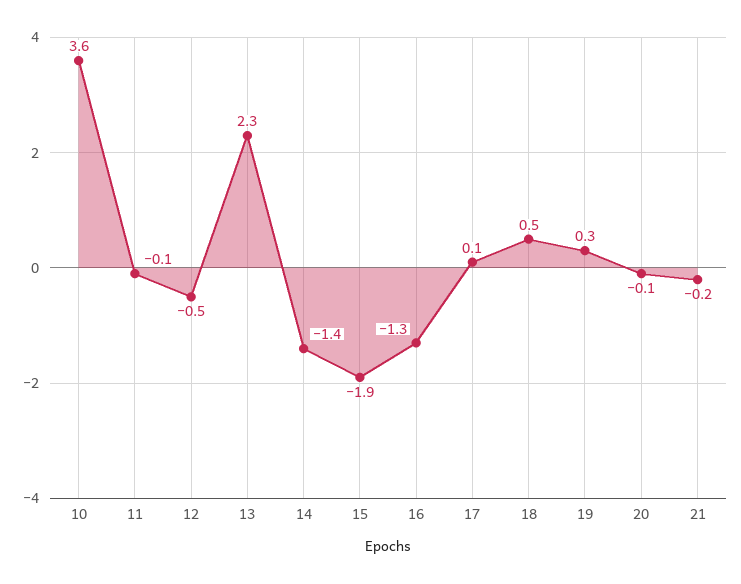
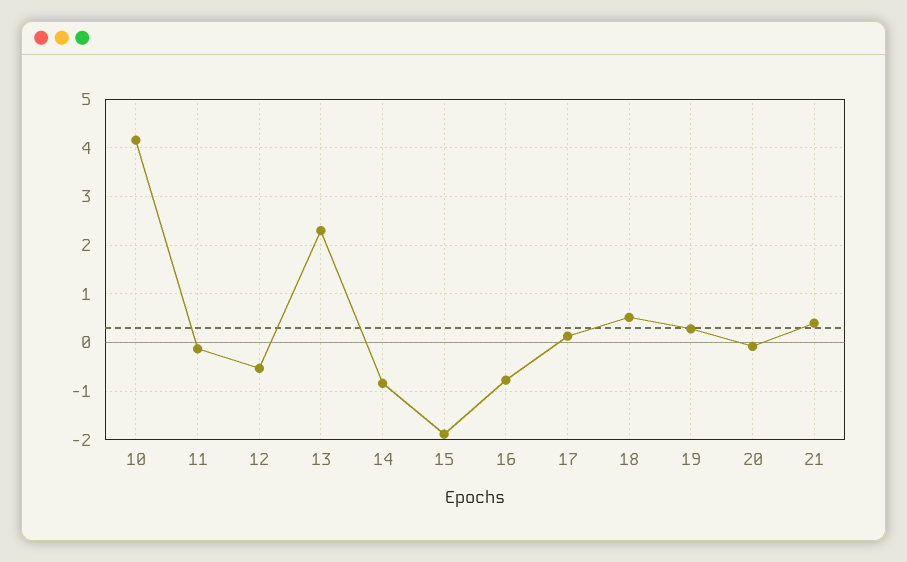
  {
-   "10": 3.6,
+   "10": 4.2,
    "11": -0.1,
    "12": -0.5,
    "13": 2.3,
-   "14": -1.4,
+   "14": -0.8,
    "15": -1.9,
-   "16": -1.3,
+   "16": -0.8,
    "17": 0.1,
    "18": 0.5,
    "19": 0.3,
    "20": -0.1,
-   "21": -0.2
+   "21": 0.4
  }

